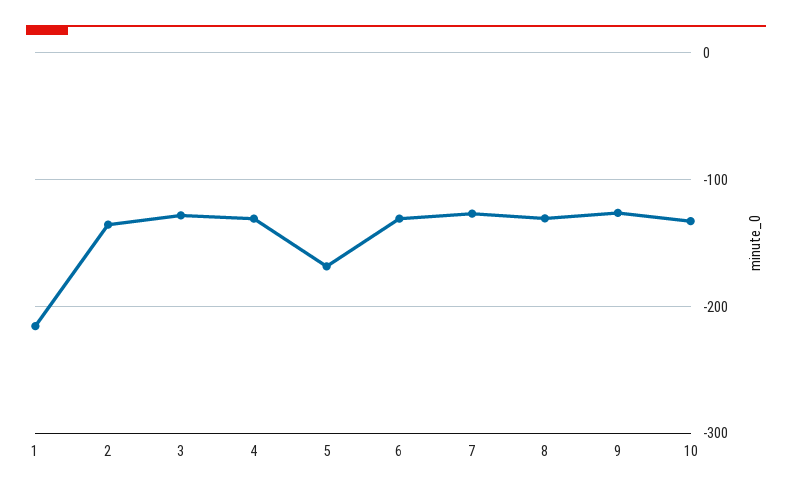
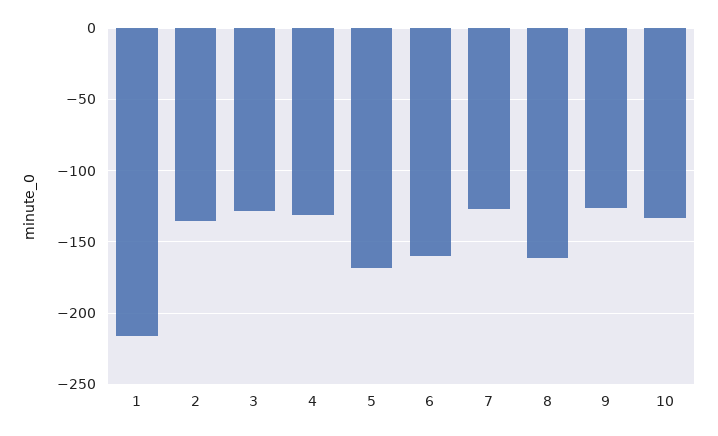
  {
    "1": -215,
    "2": -135,
    "3": -130,
    "4": -130,
    "5": -170,
-   "6": -130,
+   "6": -160,
    "7": -125,
-   "8": -130,
+   "8": -160,
    "9": -125,
    "10": -135
  }

